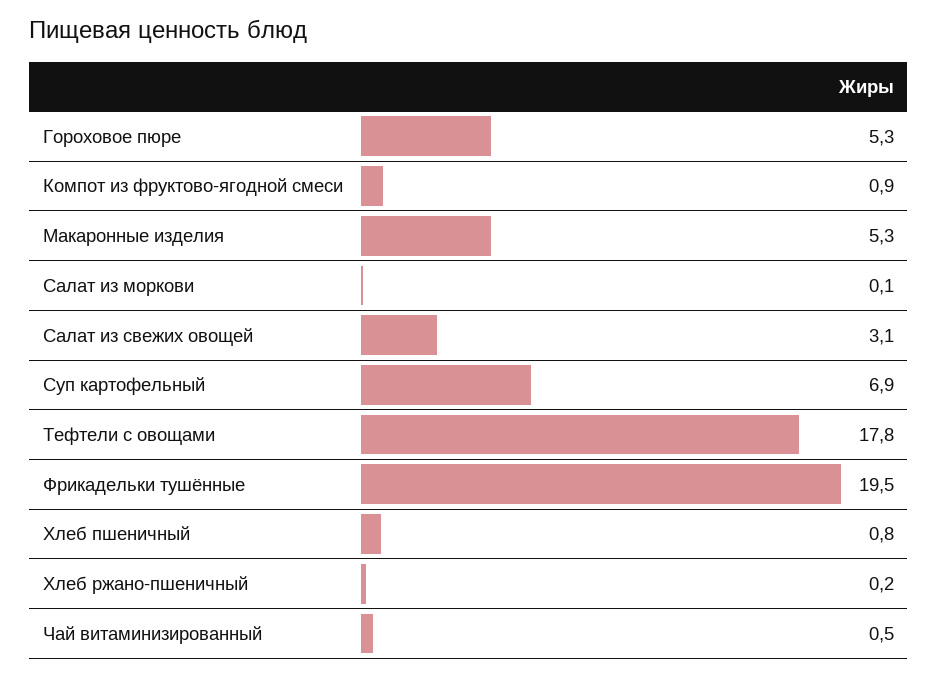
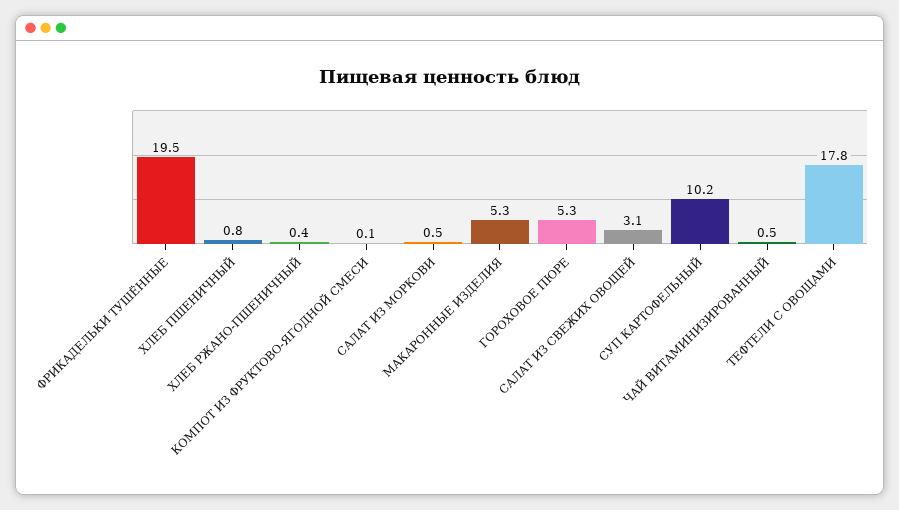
  {
    "Гороховое пюре": 5.3,
-   "Компот из фруктово-ягодной смеси": 0.9,
+   "Компот из фруктово-ягодной смеси": 0.1,
    "Макаронные изделия": 5.3,
-   "Салат из моркови": 0.1,
+   "Салат из моркови": 0.5,
    "Салат из свежих овощей": 3.1,
-   "Суп картофельный": 6.9,
+   "Суп картофельный": 10.2,
    "Тефтели с овощами": 17.8,
    "Фрикадельки тушённые": 19.5,
    "Хлеб пшеничный": 0.8,
-   "Хлеб ржано-пшеничный": 0.2,
+   "Хлеб ржано-пшеничный": 0.4,
    "Чай витаминизированный": 0.5
  }

